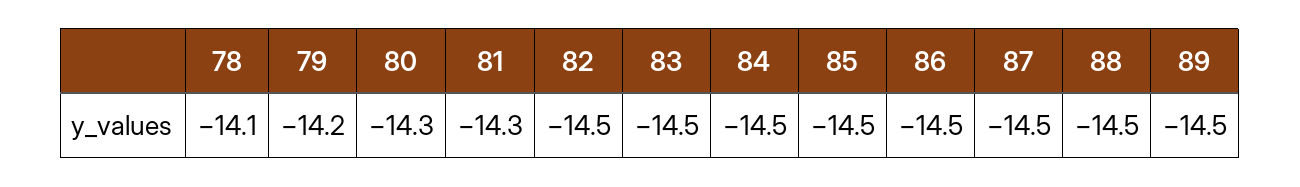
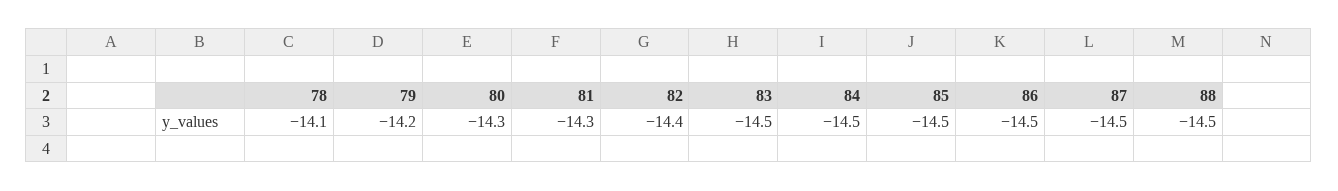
  {
    "78": -14.1,
    "79": -14.2,
    "80": -14.3,
    "81": -14.3,
-   "82": -14.5,
+   "82": -14.4,
    "83": -14.5,
    "84": -14.5,
    "85": -14.5,
    "86": -14.5,
    "87": -14.5,
-   "88": -14.5,
+   "88": -14.5
-   "89": -14.5
  }

